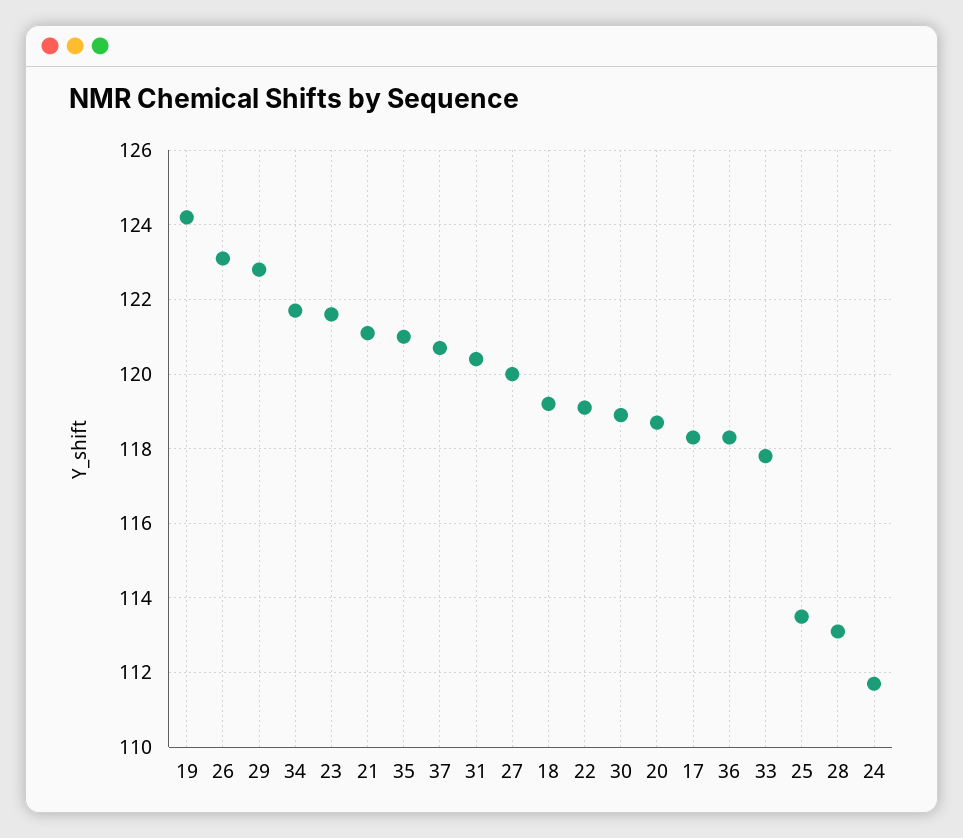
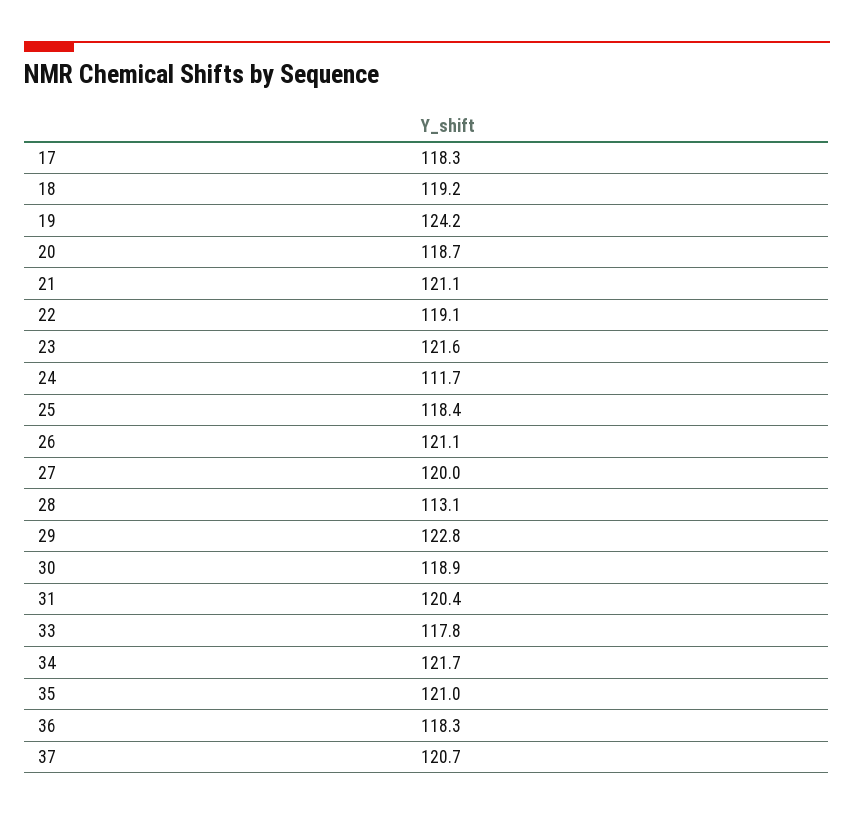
  {
    "19": 124.2,
-   "26": 123,
+   "26": 121.1,
    "29": 122.8,
    "34": 121.7,
    "23": 121.6,
    "21": 121.1,
    "35": 121,
    "37": 120.7,
    "31": 120.4,
    "27": 120,
    "18": 119.2,
    "22": 119.1,
    "30": 118.9,
    "20": 118.7,
    "17": 118.3,
    "36": 118.3,
    "33": 117.8,
-   "25": 113.5,
+   "25": 118.4,
    "28": 113.1,
    "24": 111.7
  }

